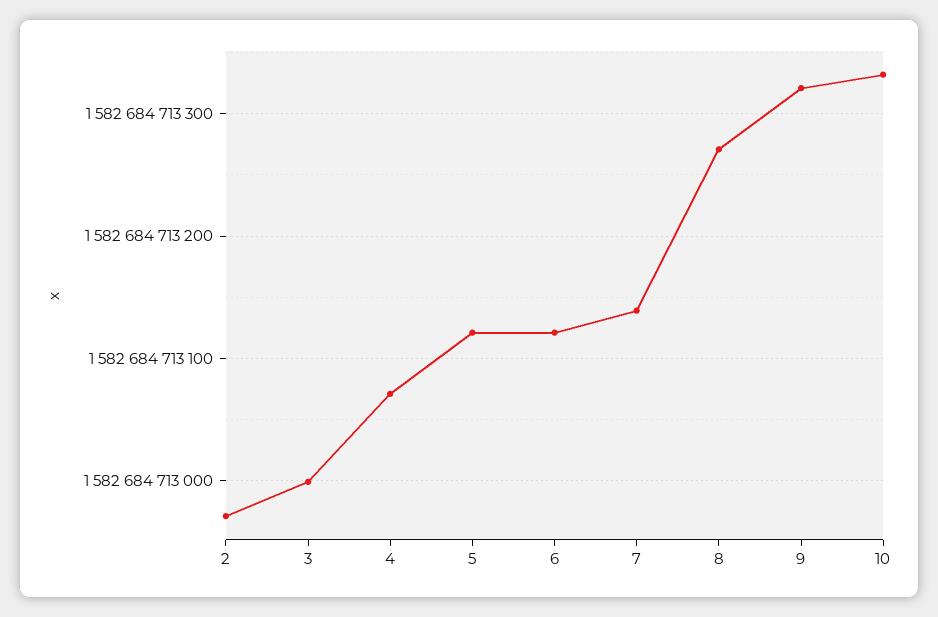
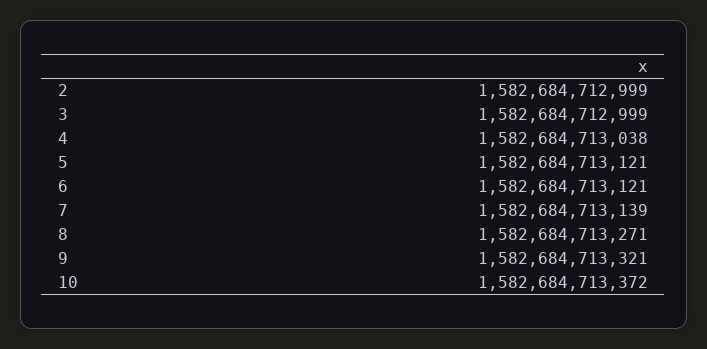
  {
-   "2": 1582684712970,
+   "2": 1582684712999,
    "3": 1582684712999,
-   "4": 1582684713070,
+   "4": 1582684713038,
    "5": 1582684713121,
    "6": 1582684713121,
    "7": 1582684713139,
    "8": 1582684713271,
    "9": 1582684713321,
-   "10": 1582684713330
+   "10": 1582684713372
  }

